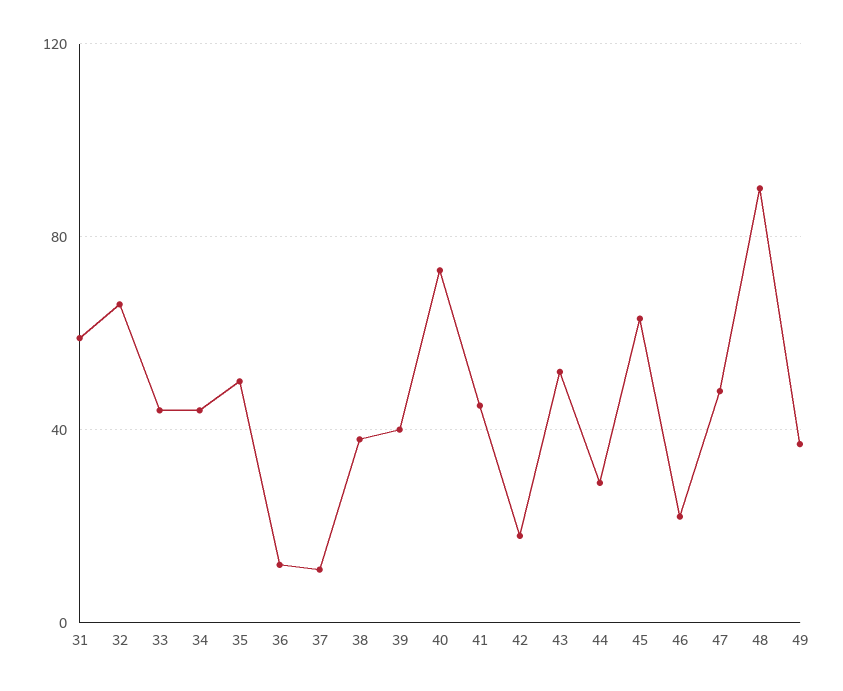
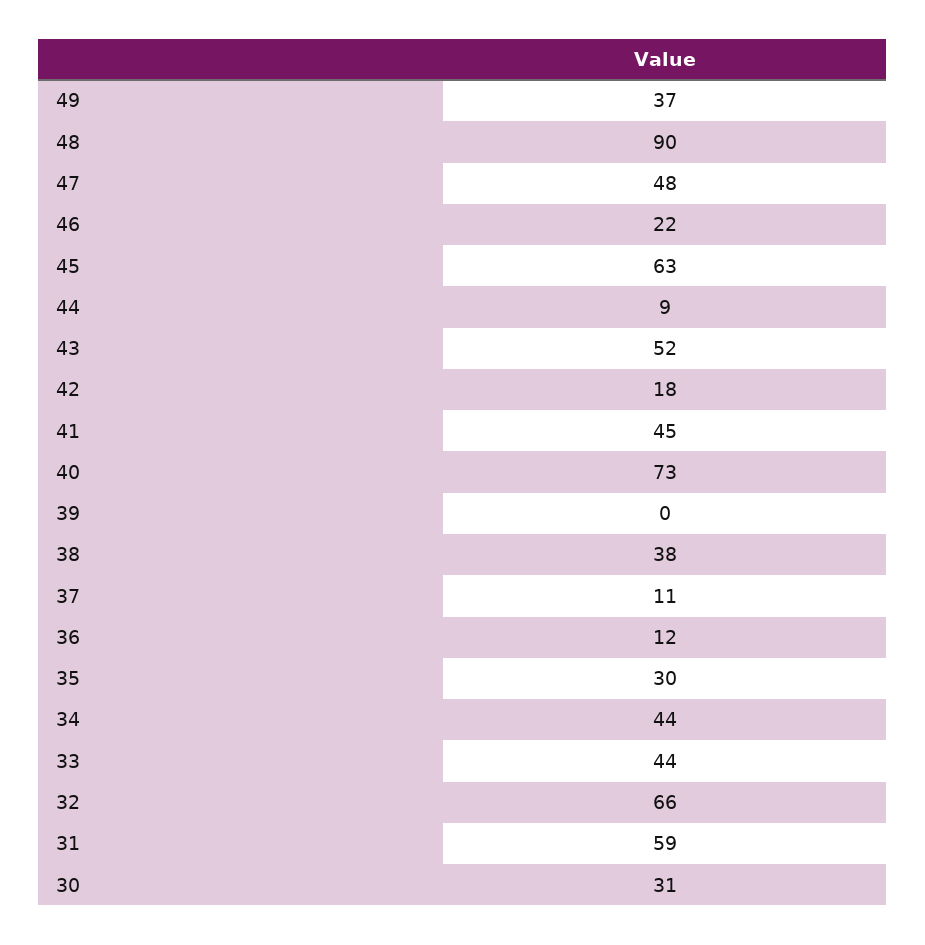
  {
    "31": 59,
    "32": 66,
    "33": 44,
    "34": 44,
-   "35": 50,
+   "35": 30,
    "36": 12,
    "37": 11,
    "38": 38,
-   "39": 40,
+   "39": 0,
    "40": 73,
    "41": 45,
    "42": 18,
    "43": 52,
-   "44": 30,
+   "44": 9,
    "45": 63,
    "46": 22,
    "47": 48,
    "48": 90,
-   "49": 37
+   "49": 37,
+   "30": 31
  }

